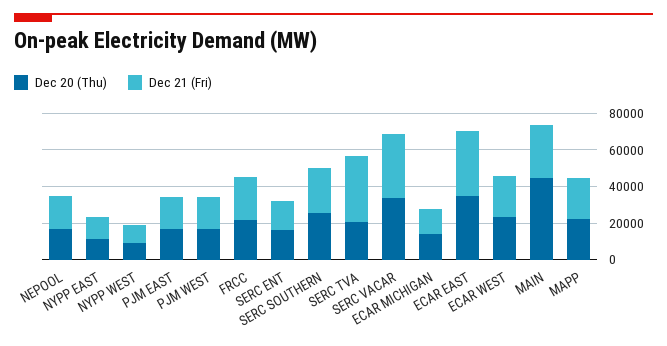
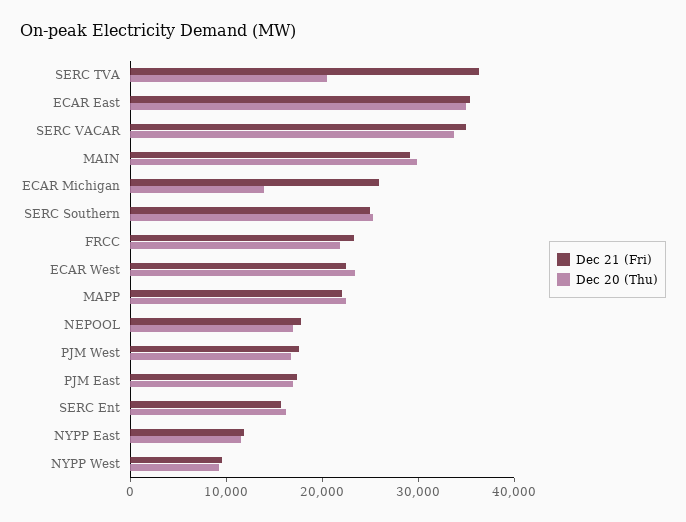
  {
    "Dec 20 (Thu)": {
      "NEPOOL": 18000,
      "NYPP EAST": 12000,
      "NYPP WEST": 10000,
      "PJM EAST": 16000,
      "PJM WEST": 16000,
      "FRCC": 22000,
      "SERC ENT": 16000,
      "SERC SOUTHERN": 26000,
      "SERC TVA": 20000,
      "SERC VACAR": 34000,
      "ECAR MICHIGAN": 14000,
      "ECAR EAST": 36000,
      "ECAR WEST": 24000,
-     "MAIN": 45000,
+     "MAIN": 30000,
      "MAPP": 22000
    },
    "Dec 21 (Fri)": {
      "NEPOOL": 18000,
      "NYPP EAST": 12000,
      "NYPP WEST": 10000,
      "PJM EAST": 18000,
      "PJM WEST": 18000,
      "FRCC": 24000,
      "SERC ENT": 16000,
      "SERC SOUTHERN": 24000,
      "SERC TVA": 36000,
      "SERC VACAR": 36000,
-     "ECAR MICHIGAN": 15000,
+     "ECAR MICHIGAN": 26000,
      "ECAR EAST": 36000,
      "ECAR WEST": 22000,
      "MAIN": 30000,
      "MAPP": 22000
    }
  }

